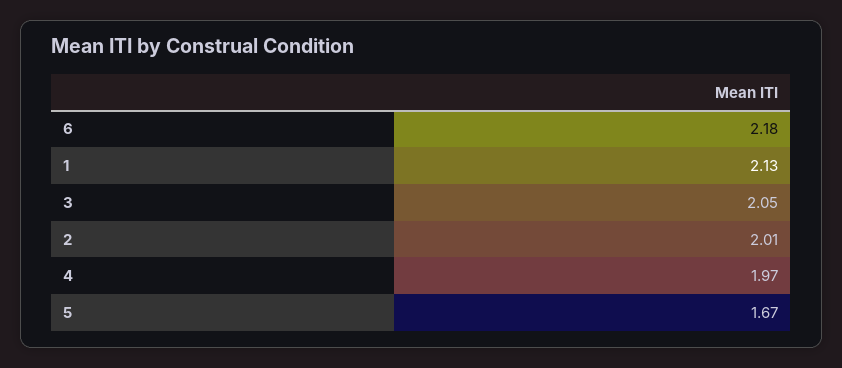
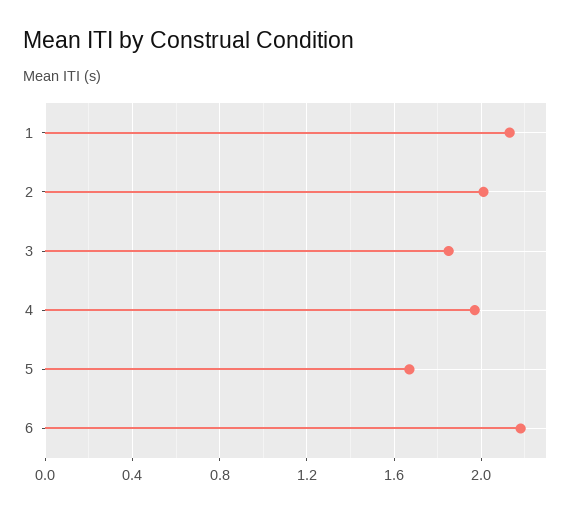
  {
    "6": 2.18,
    "1": 2.13,
-   "3": 2.05,
+   "3": 1.85,
    "2": 2.01,
    "4": 1.97,
    "5": 1.67
  }

